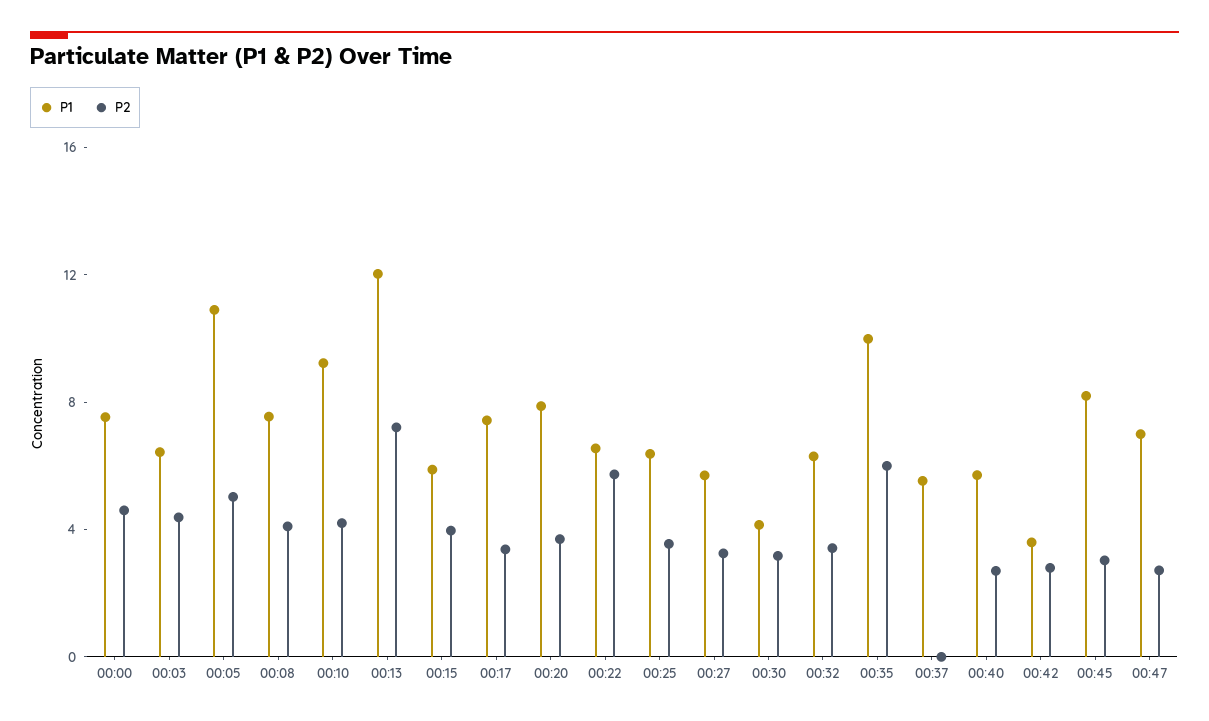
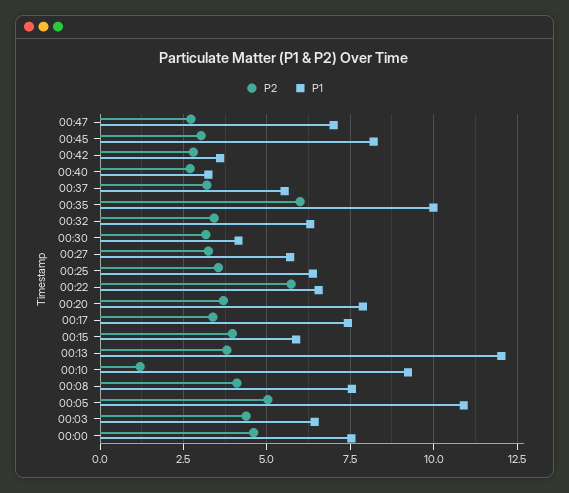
  {
    "P1": {
      "00:00": 7.5,
      "00:03": 6.5,
      "00:05": 11,
      "00:08": 7.5,
      "00:10": 9.25,
      "00:13": 12,
      "00:15": 6,
      "00:17": 7.5,
      "00:20": 8,
      "00:22": 6.5,
      "00:25": 6.5,
      "00:27": 5.75,
      "00:30": 4.25,
      "00:32": 6.25,
      "00:35": 10,
      "00:37": 5.5,
-     "00:40": 6,
+     "00:40": 3.25,
      "00:42": 3.5,
      "00:45": 8.25,
      "00:47": 7
    },
    "P2": {
      "00:00": 4.5,
      "00:03": 4.5,
      "00:05": 5,
      "00:08": 4,
-     "00:10": 4,
+     "00:10": 1.25,
-     "00:13": 7,
+     "00:13": 3.75,
      "00:15": 4,
      "00:17": 3.5,
      "00:20": 3.75,
      "00:22": 5.75,
      "00:25": 3.5,
      "00:27": 3.25,
      "00:30": 3.25,
      "00:32": 3.5,
      "00:35": 6,
-     "00:37": 0,
+     "00:37": 3.25,
      "00:40": 2.75,
      "00:42": 2.75,
      "00:45": 3,
      "00:47": 2.75
    }
  }

